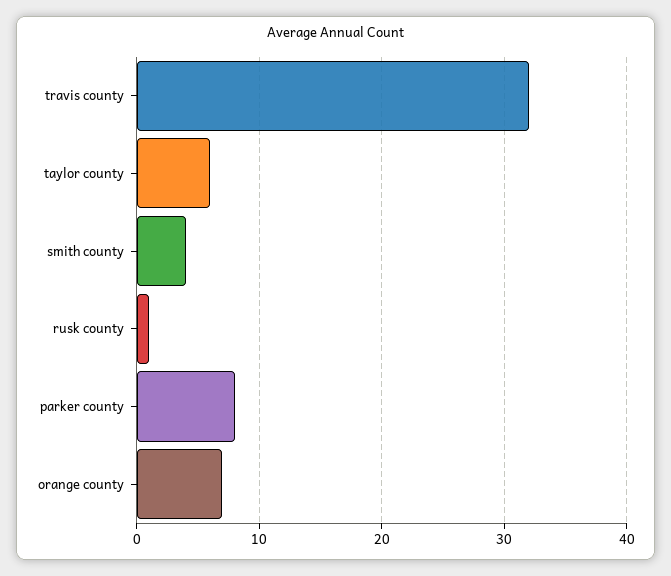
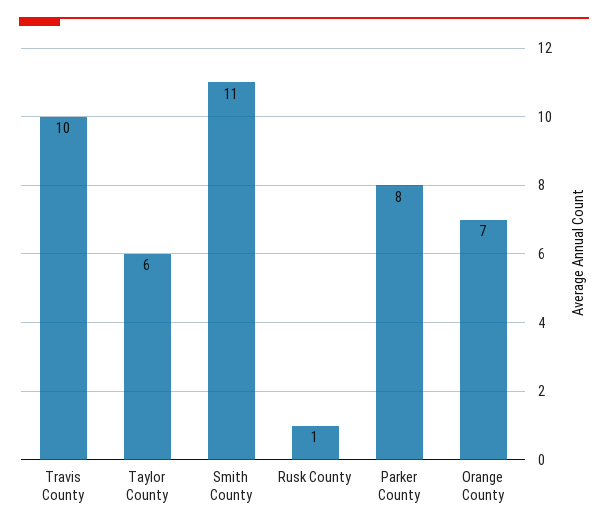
  {
-   "travis county": 32,
+   "travis county": 10,
    "taylor county": 6,
-   "smith county": 4,
+   "smith county": 11,
    "rusk county": 1,
    "parker county": 8,
    "orange county": 7
  }

